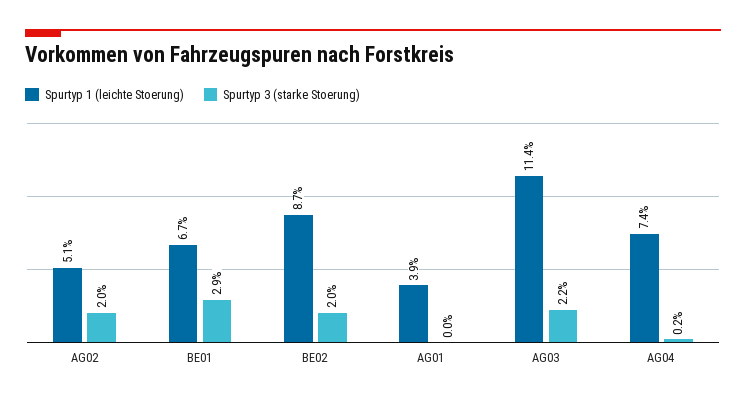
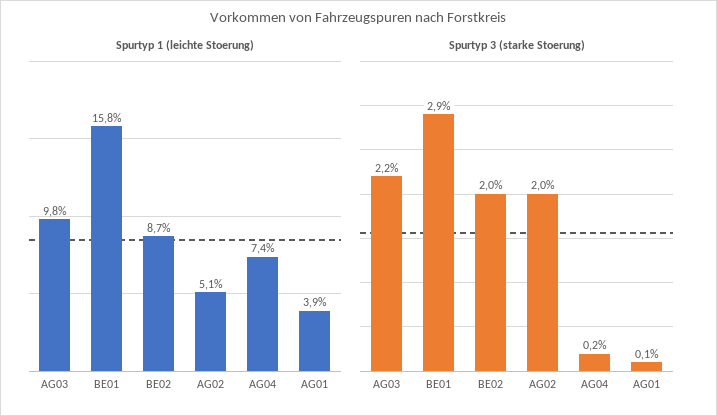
  {
    "Spurtyp 1 (leichte Stoerung)": {
      "AG02": 5.1,
-     "BE01": 6.7,
+     "BE01": 15.8,
      "BE02": 8.7,
      "AG01": 3.9,
-     "AG03": 11.4,
+     "AG03": 9.8,
      "AG04": 7.4
    },
    "Spurtyp 3 (starke Stoerung)": {
      "AG02": 2,
      "BE01": 2.9,
      "BE02": 2,
-     "AG01": 0,
+     "AG01": 0.1,
      "AG03": 2.2,
      "AG04": 0.2
    }
  }

